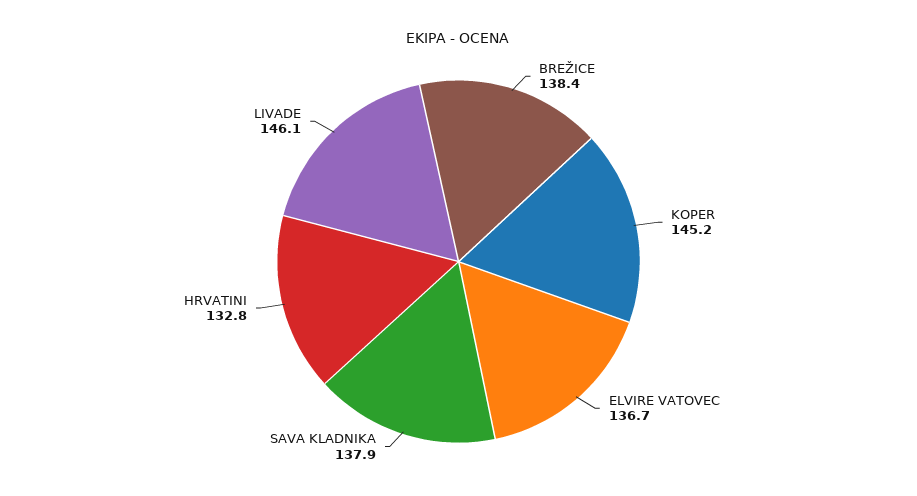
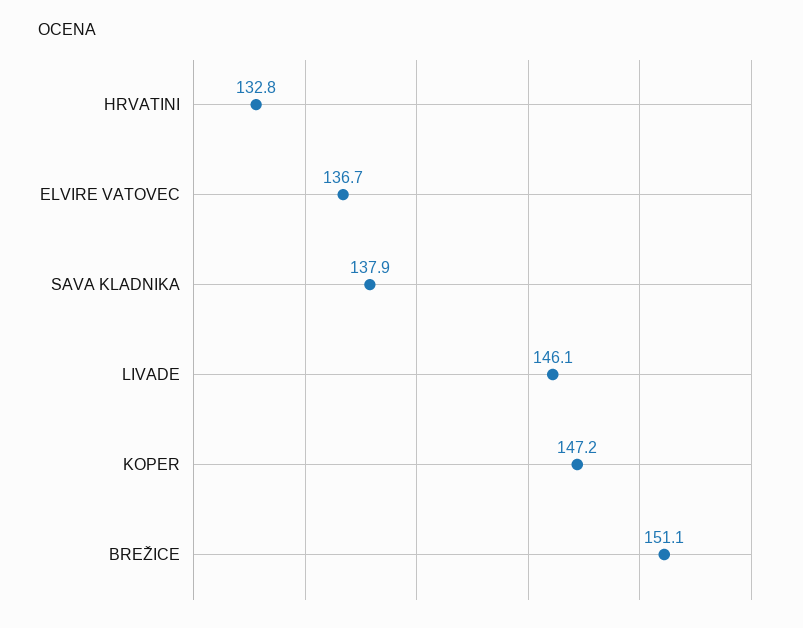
  {
-   "BREŽICE": 138.4,
+   "BREŽICE": 151.1,
-   "KOPER": 145.2,
+   "KOPER": 147.2,
    "ELVIRE VATOVEC": 136.7,
    "SAVA KLADNIKA": 137.9,
    "HRVATINI": 132.8,
    "LIVADE": 146.1
  }

